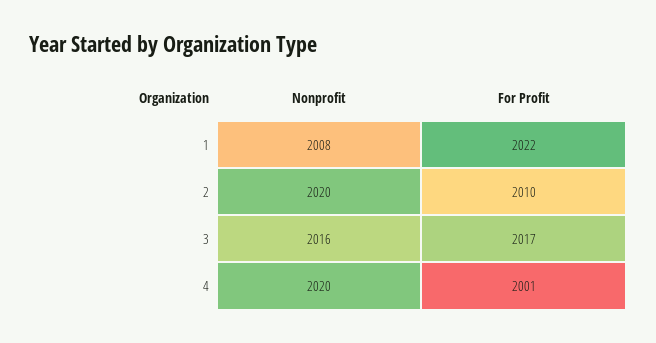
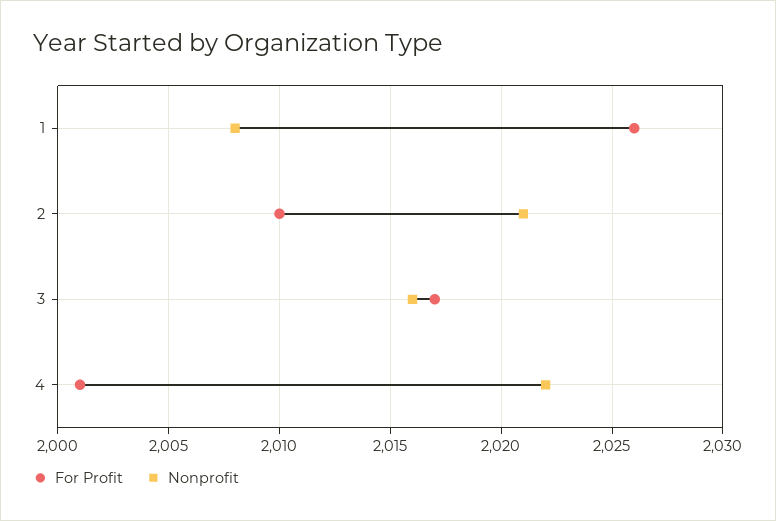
  {
    "Nonprofit": {
      "1": 2008,
-     "2": 2020,
+     "2": 2021,
      "3": 2016,
-     "4": 2020
+     "4": 2022
    },
    "For Profit": {
-     "1": 2022,
+     "1": 2026,
      "2": 2010,
      "3": 2017,
      "4": 2001
    }
  }

